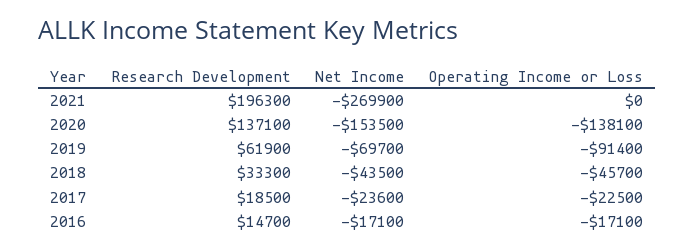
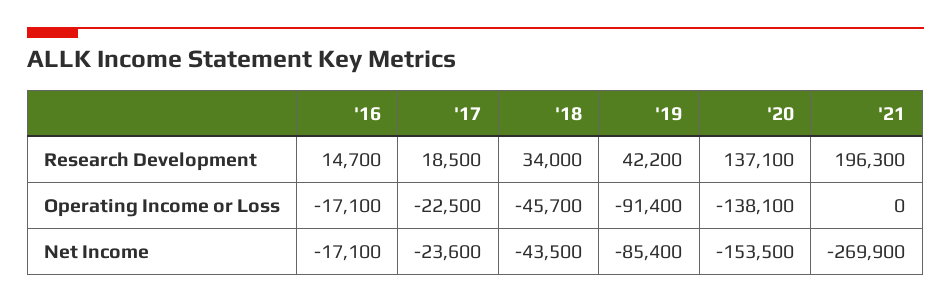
  {
    "Research Development": {
      "2021": 196300,
      "2020": 137100,
-     "2019": 61900,
+     "2019": 42200,
-     "2018": 33300,
+     "2018": 34000,
      "2017": 18500,
      "2016": 14700
    },
    "Net Income": {
      "2021": -269900,
      "2020": -153500,
-     "2019": -69700,
+     "2019": -85400,
      "2018": -43500,
      "2017": -23600,
      "2016": -17100
    },
    "Operating Income or Loss": {
      "2021": 0,
      "2020": -138100,
      "2019": -91400,
      "2018": -45700,
      "2017": -22500,
      "2016": -17100
    }
  }

